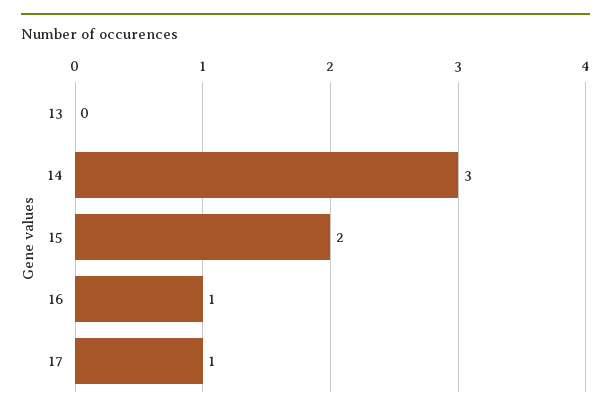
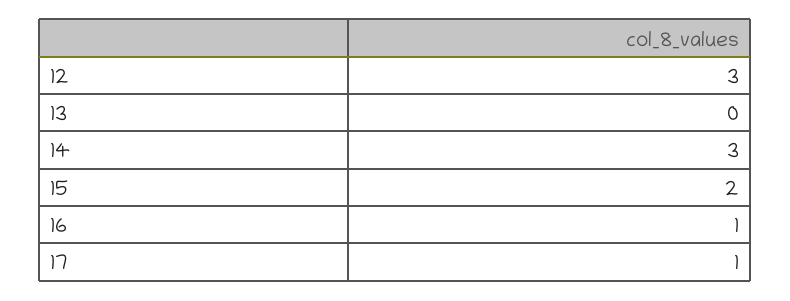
  {
    "13": 0,
    "14": 3,
    "15": 2,
    "16": 1,
-   "17": 1
+   "17": 1,
+   "12": 3
  }

